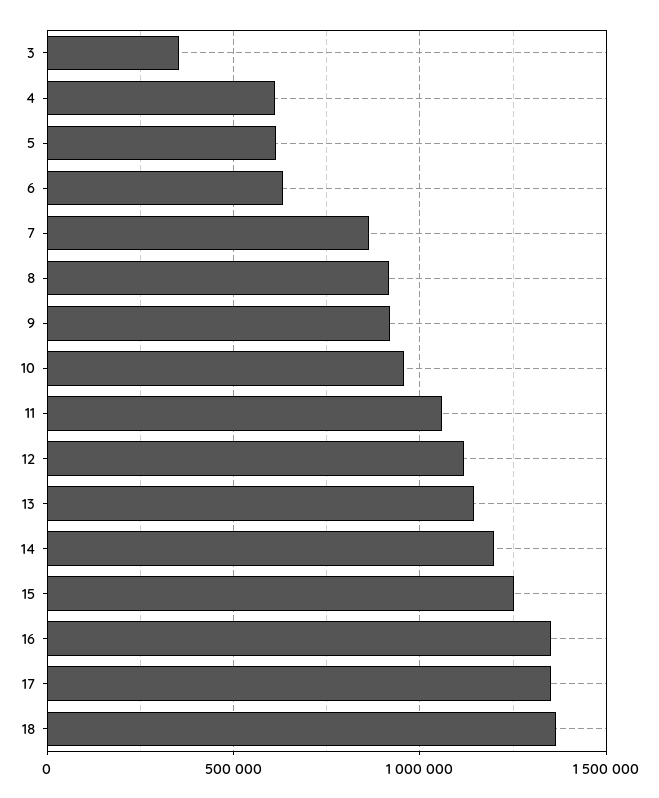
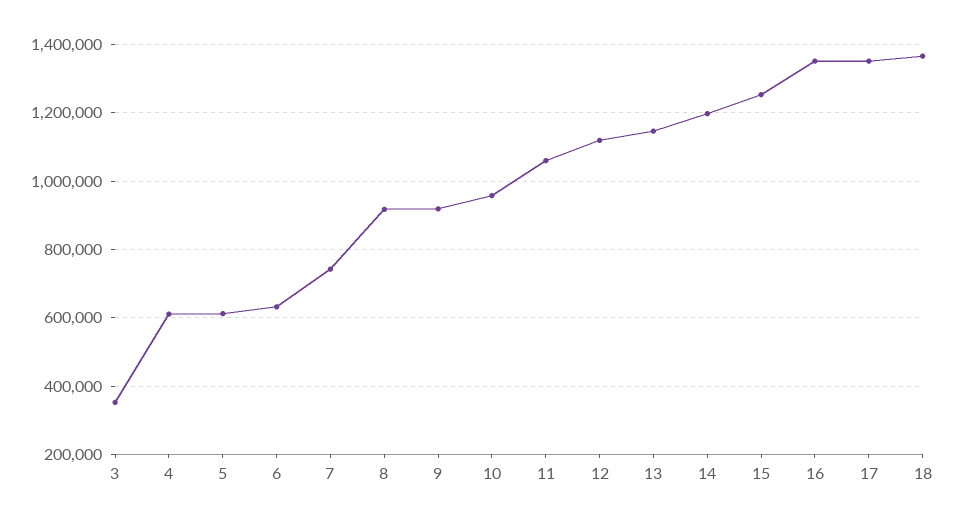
  {
    "3": 360000,
    "4": 620000,
    "5": 620000,
    "6": 640000,
-   "7": 850000,
+   "7": 740000,
    "8": 920000,
    "9": 920000,
    "10": 960000,
    "11": 1060000,
    "12": 1120000,
    "13": 1140000,
    "14": 1200000,
    "15": 1260000,
    "16": 1360000,
    "17": 1360000,
    "18": 1360000
  }

